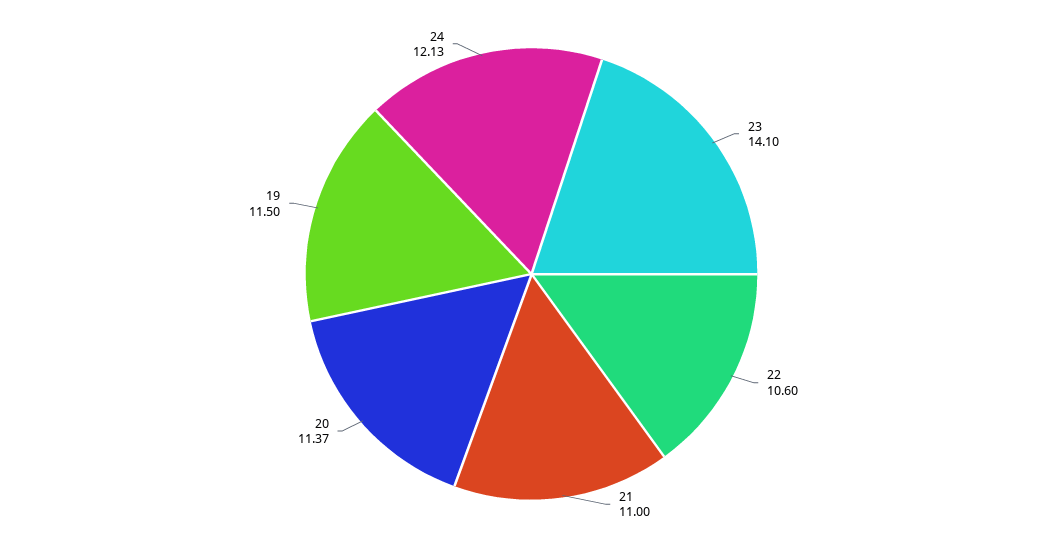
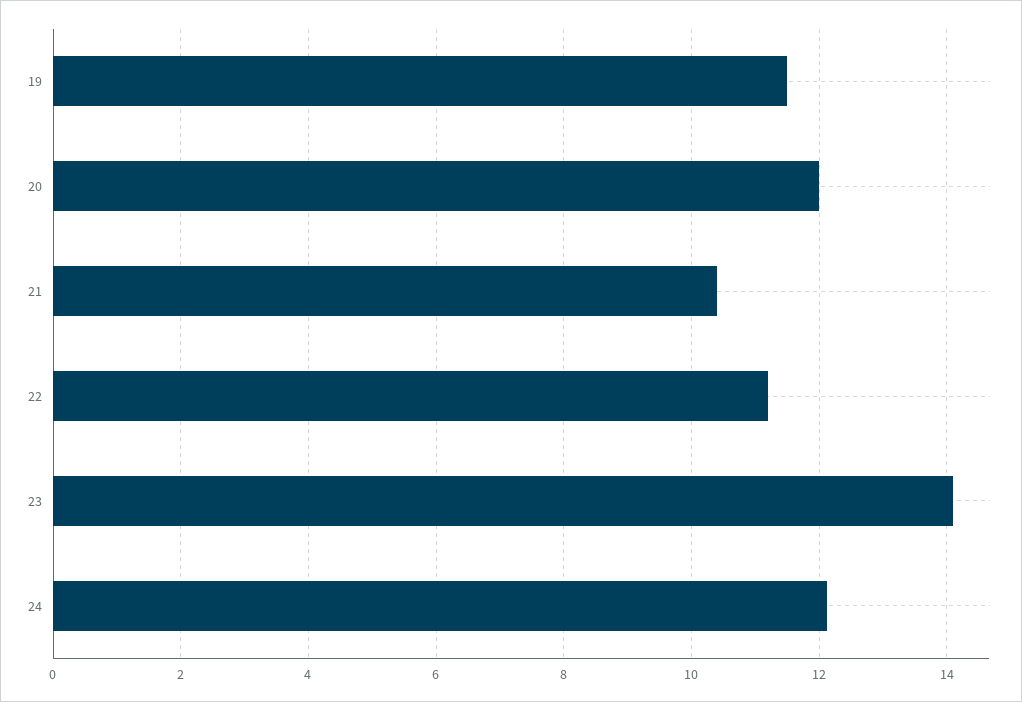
  {
    "23": 14.1,
-   "22": 10.6,
+   "22": 11.2,
-   "21": 11,
+   "21": 10.4,
-   "20": 11.37,
+   "20": 12,
    "19": 11.5,
    "24": 12.13
  }

